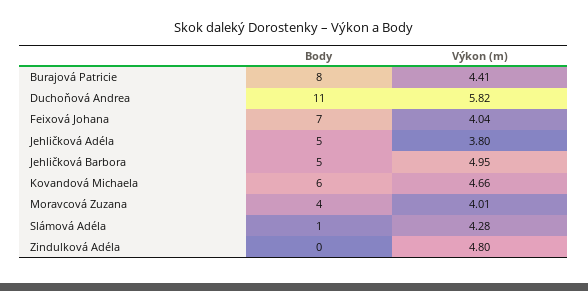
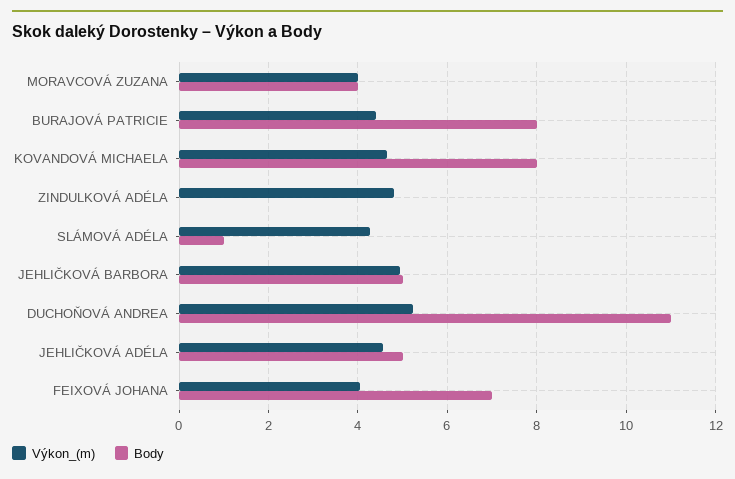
  {
    "Body": {
      "Burajová Patricie": 8,
      "Duchoňová Andrea": 11,
      "Feixová Johana": 7,
      "Jehličková Adéla": 5,
      "Jehličková Barbora": 5,
-     "Kovandová Michaela": 6,
+     "Kovandová Michaela": 8,
      "Moravcová Zuzana": 4,
      "Slámová Adéla": 1,
      "Zindulková Adéla": 0
    },
    "Výkon (m)": {
      "Burajová Patricie": 4.41,
-     "Duchoňová Andrea": 5.82,
+     "Duchoňová Andrea": 5.2,
      "Feixová Johana": 4.04,
-     "Jehličková Adéla": 3.8,
+     "Jehličková Adéla": 4.6,
      "Jehličková Barbora": 4.95,
      "Kovandová Michaela": 4.66,
      "Moravcová Zuzana": 4.01,
      "Slámová Adéla": 4.28,
      "Zindulková Adéla": 4.8
    }
  }

